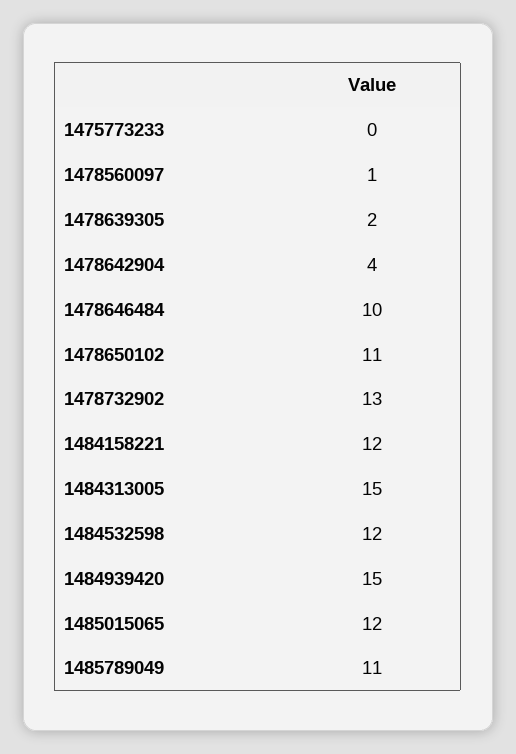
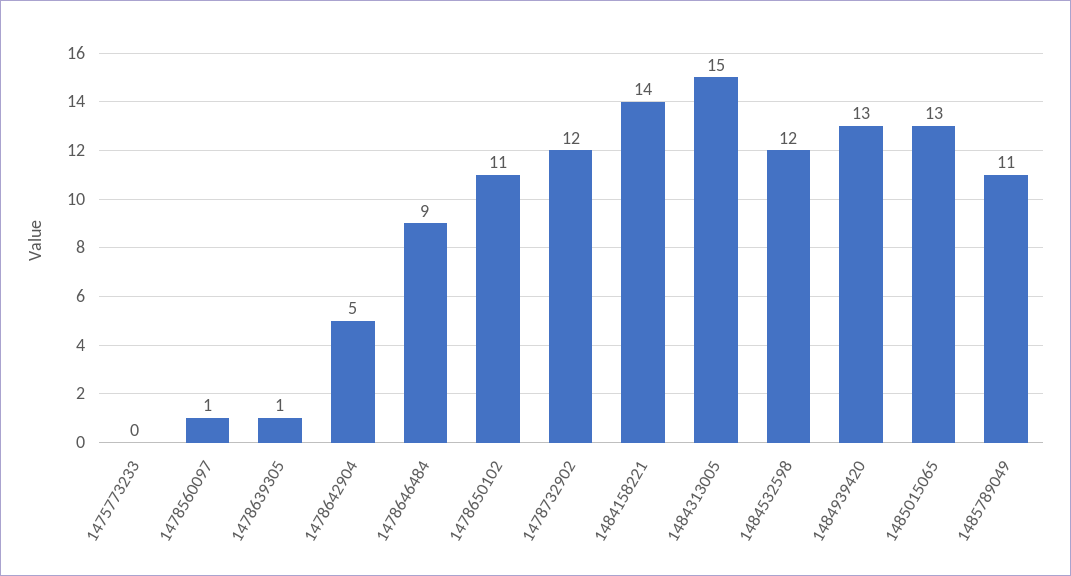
  {
    "1475773233": 0,
    "1478560097": 1,
-   "1478639305": 2,
+   "1478639305": 1,
-   "1478642904": 4,
+   "1478642904": 5,
-   "1478646484": 10,
+   "1478646484": 9,
    "1478650102": 11,
-   "1478732902": 13,
+   "1478732902": 12,
-   "1484158221": 12,
+   "1484158221": 14,
    "1484313005": 15,
    "1484532598": 12,
-   "1484939420": 15,
+   "1484939420": 13,
-   "1485015065": 12,
+   "1485015065": 13,
    "1485789049": 11
  }

